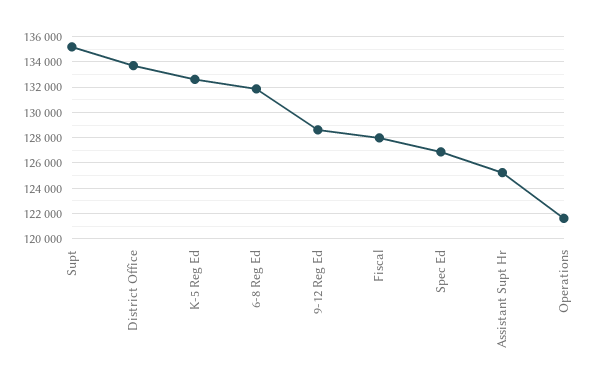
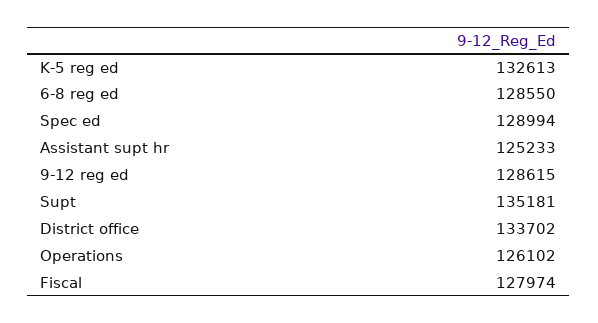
  {
    "Supt": 135181,
    "District Office": 133702,
    "K-5 Reg Ed": 132613,
-   "6-8 Reg Ed": 132000,
+   "6-8 Reg Ed": 128550,
    "9-12 Reg Ed": 128615,
    "Fiscal": 127974,
-   "Spec Ed": 127000,
+   "Spec Ed": 128994,
    "Assistant Supt Hr": 125233,
-   "Operations": 121500
+   "Operations": 126102
  }

